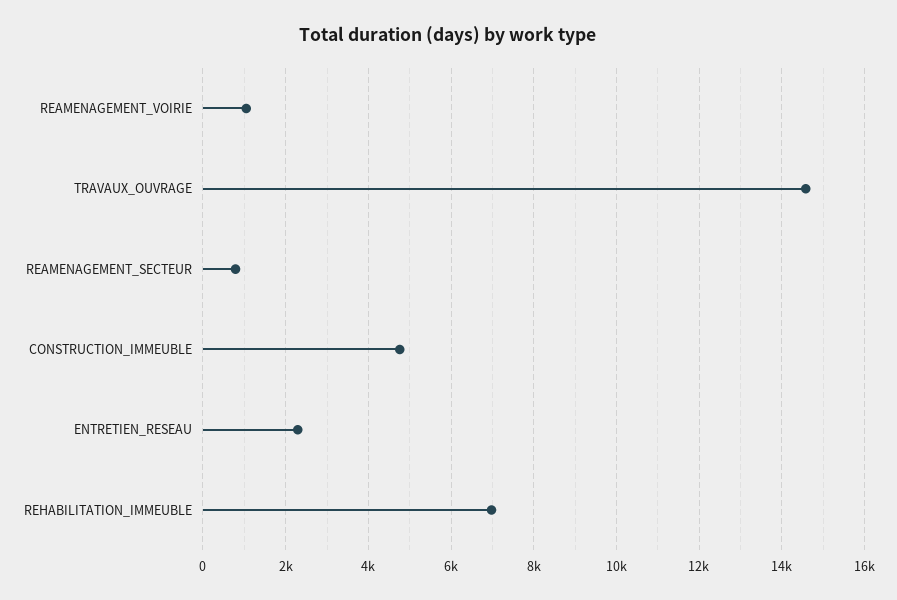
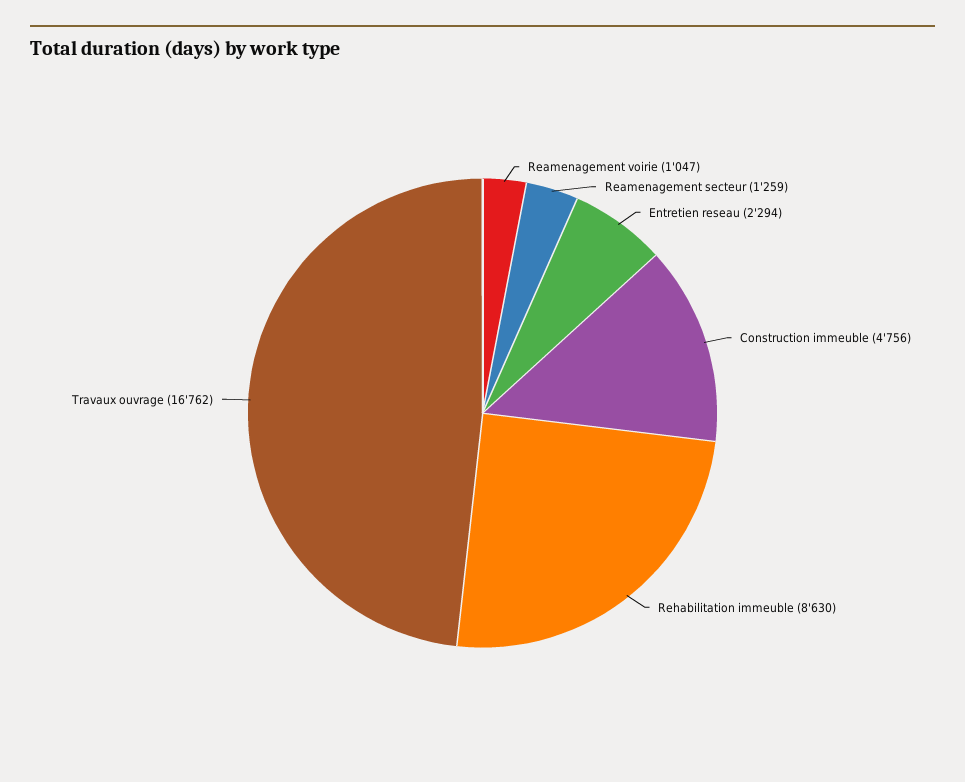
  {
    "REAMENAGEMENT_VOIRIE": 1047,
-   "TRAVAUX_OUVRAGE": 14600,
+   "TRAVAUX_OUVRAGE": 16762,
-   "REAMENAGEMENT_SECTEUR": 800,
+   "REAMENAGEMENT_SECTEUR": 1259,
    "CONSTRUCTION_IMMEUBLE": 4756,
    "ENTRETIEN_RESEAU": 2294,
-   "REHABILITATION_IMMEUBLE": 7000
+   "REHABILITATION_IMMEUBLE": 8630
  }

